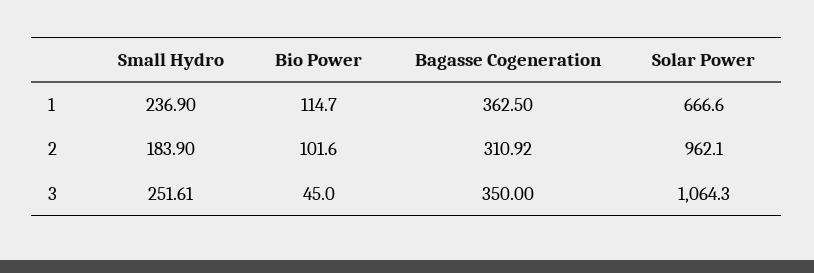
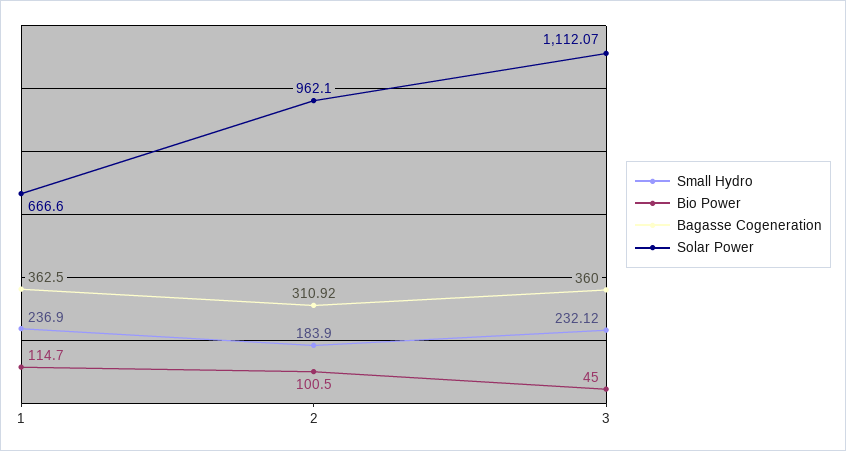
  {
    "Small Hydro": {
      "1": 236.9,
      "2": 183.9,
-     "3": 251.61
+     "3": 232.12
    },
    "Bio Power": {
      "1": 114.7,
-     "2": 101.6,
+     "2": 100.5,
      "3": 45
    },
    "Bagasse Cogeneration": {
      "1": 362.5,
      "2": 310.92,
-     "3": 350
+     "3": 360
    },
    "Solar Power": {
      "1": 666.6,
      "2": 962.1,
-     "3": 1064.3
+     "3": 1112.07
    }
  }

